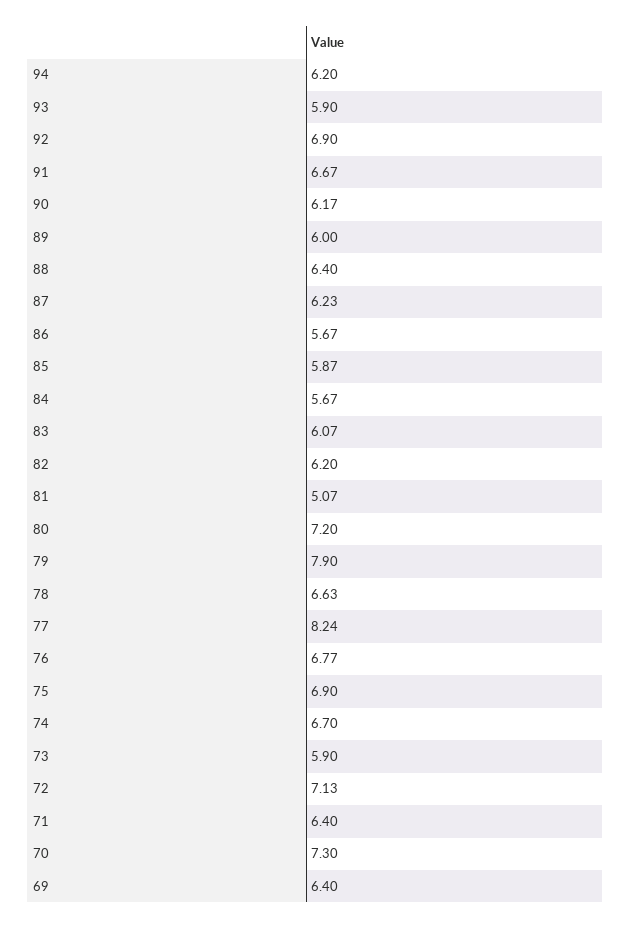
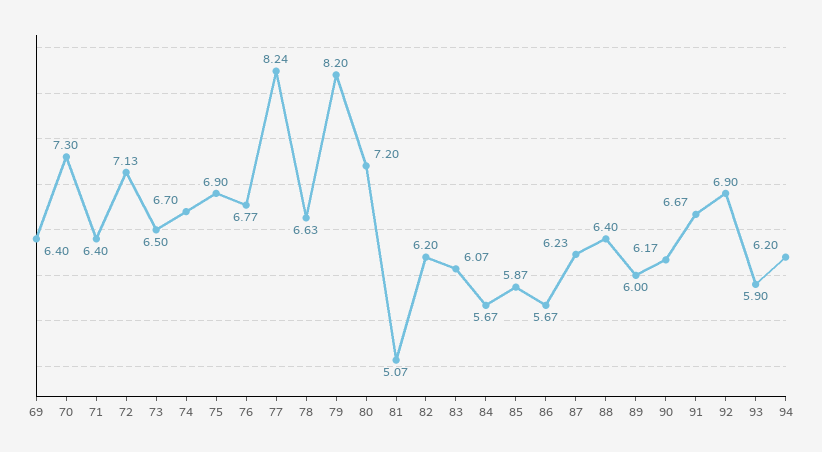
  {
    "94": 6.2,
    "93": 5.9,
    "92": 6.9,
    "91": 6.67,
    "90": 6.17,
    "89": 6,
    "88": 6.4,
    "87": 6.23,
    "86": 5.67,
    "85": 5.87,
    "84": 5.67,
    "83": 6.07,
    "82": 6.2,
    "81": 5.07,
    "80": 7.2,
-   "79": 7.9,
+   "79": 8.2,
    "78": 6.63,
    "77": 8.24,
    "76": 6.77,
    "75": 6.9,
    "74": 6.7,
-   "73": 5.9,
+   "73": 6.5,
    "72": 7.13,
    "71": 6.4,
    "70": 7.3,
    "69": 6.4
  }

